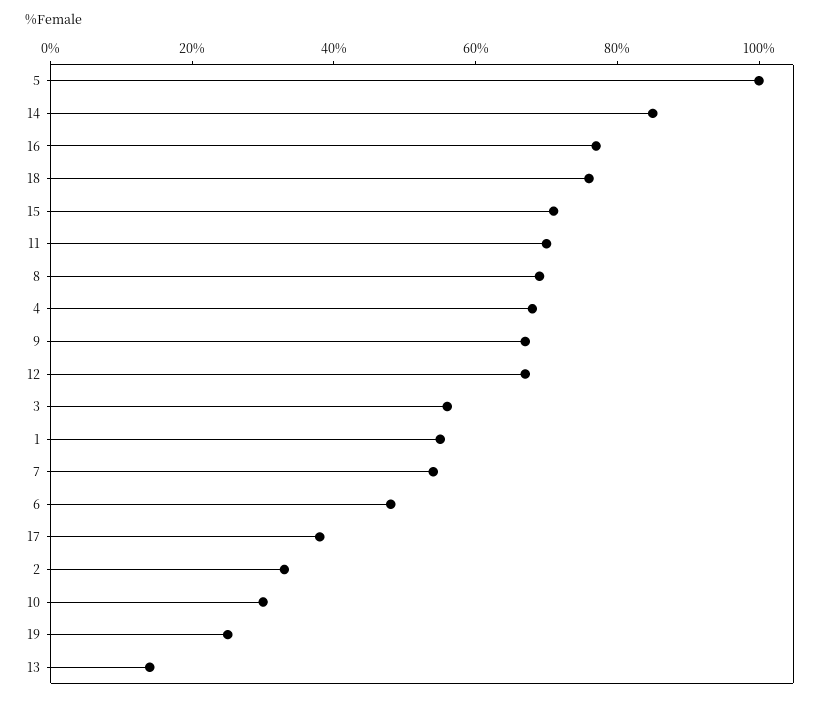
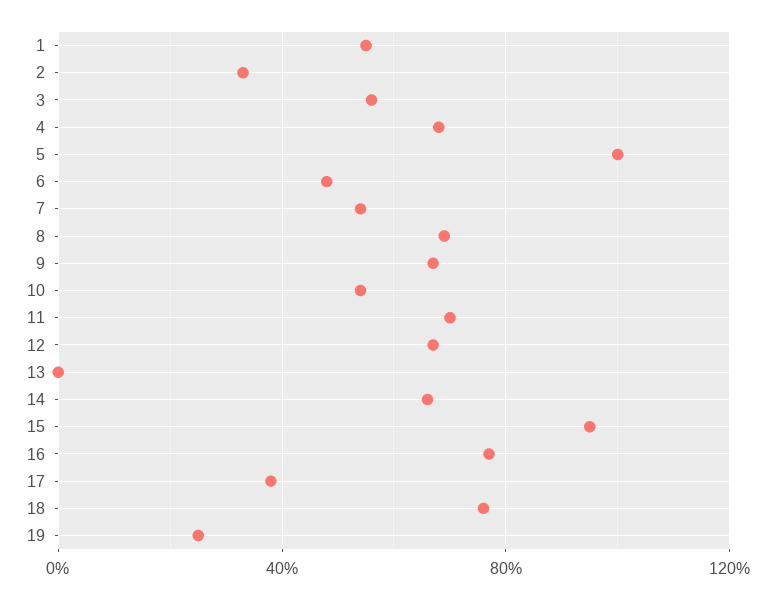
  {
    "5": 100,
-   "14": 85,
+   "14": 65,
    "16": 75,
    "18": 75,
-   "15": 70,
+   "15": 95,
    "11": 70,
    "8": 70,
    "4": 70,
    "9": 65,
    "12": 65,
    "3": 55,
    "1": 55,
    "7": 55,
    "6": 50,
    "17": 40,
    "2": 35,
-   "10": 30,
+   "10": 55,
    "19": 25,
-   "13": 15
+   "13": 0
  }

